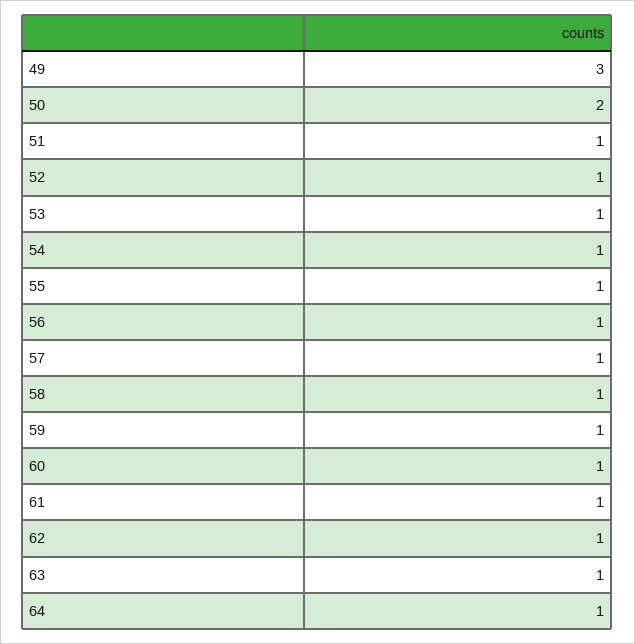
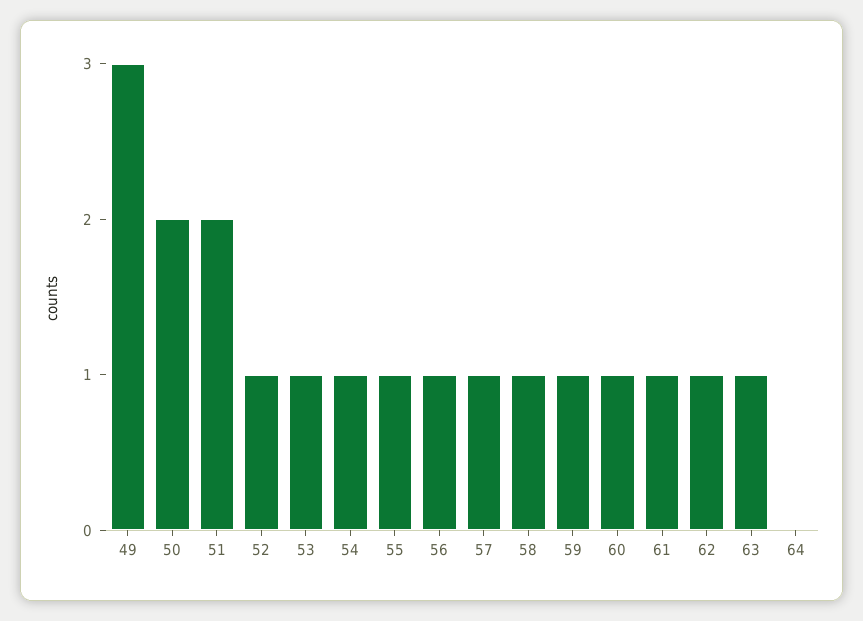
  {
    "49": 3,
    "50": 2,
-   "51": 1,
+   "51": 2,
    "52": 1,
    "53": 1,
    "54": 1,
    "55": 1,
    "56": 1,
    "57": 1,
    "58": 1,
    "59": 1,
    "60": 1,
    "61": 1,
    "62": 1,
    "63": 1,
-   "64": 1
+   "64": 0
  }

